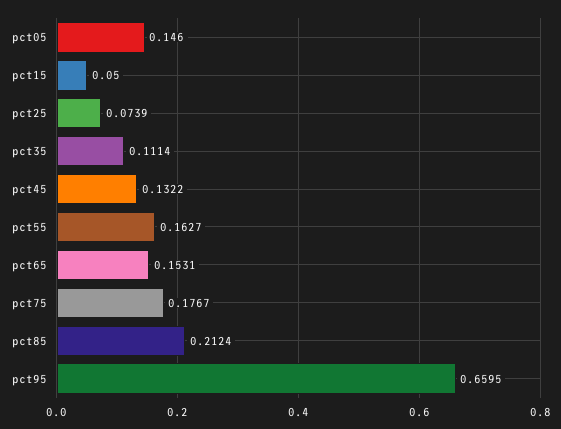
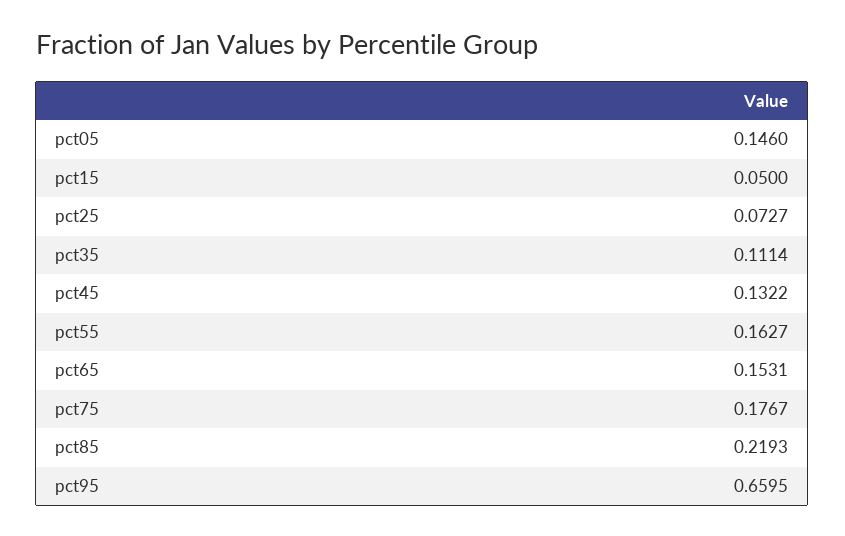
  {
    "pct05": 0.146,
    "pct15": 0.05,
-   "pct25": 0.0739,
+   "pct25": 0.0727,
    "pct35": 0.1114,
    "pct45": 0.1322,
    "pct55": 0.1627,
    "pct65": 0.1531,
    "pct75": 0.1767,
-   "pct85": 0.2124,
+   "pct85": 0.2193,
    "pct95": 0.6595
  }

